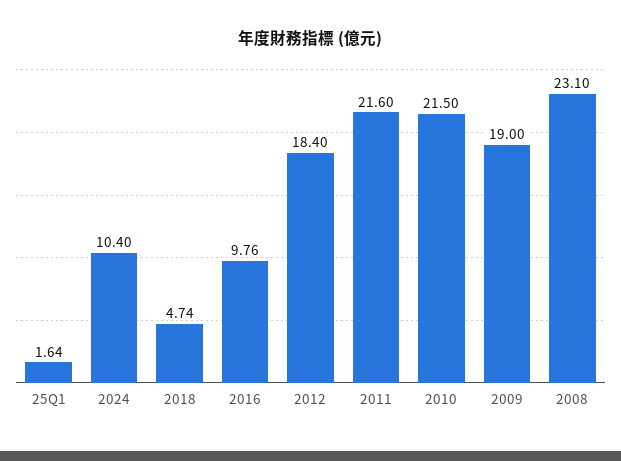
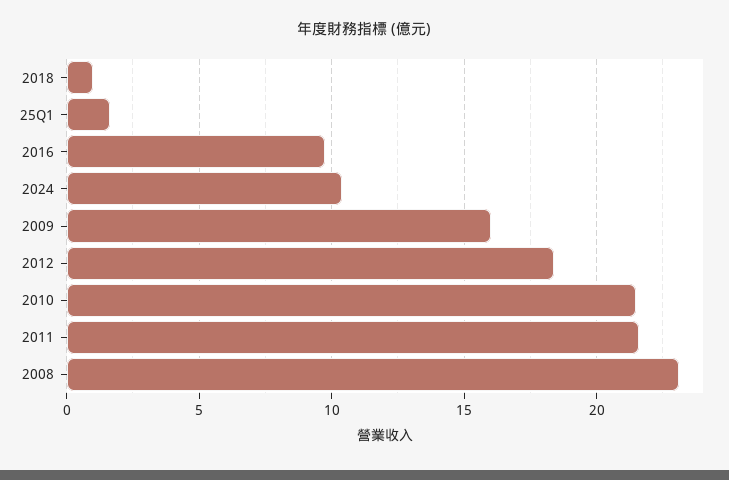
  {
    "25Q1": 1.64,
    "2024": 10.4,
-   "2018": 4.74,
+   "2018": 1,
    "2016": 9.76,
    "2012": 18.4,
    "2011": 21.6,
    "2010": 21.5,
-   "2009": 19,
+   "2009": 16,
    "2008": 23.1
  }

